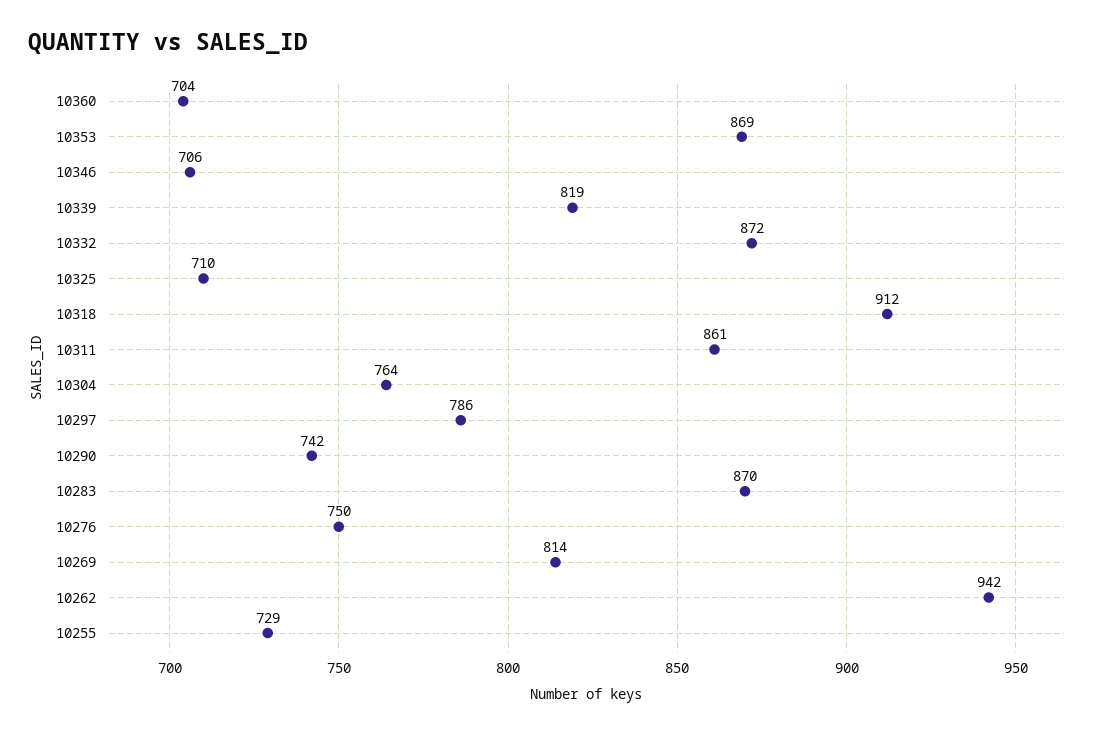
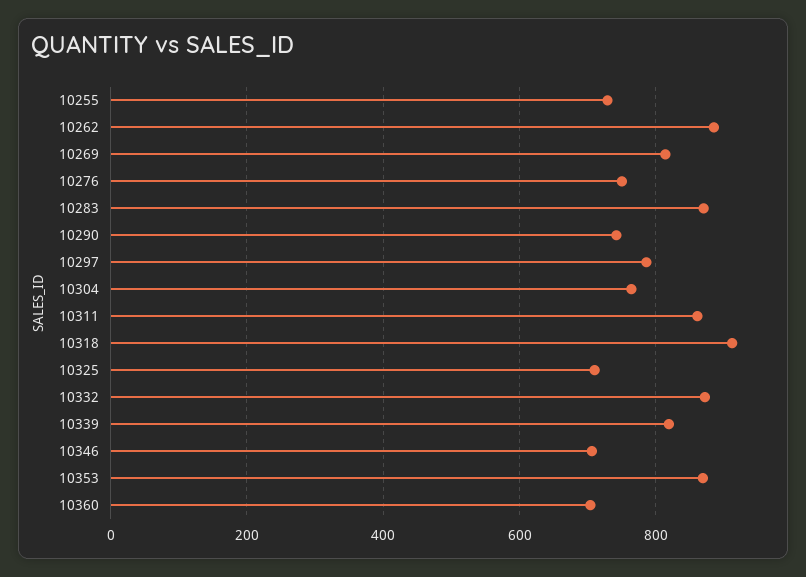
  {
    "10360": 704,
    "10353": 869,
    "10346": 706,
    "10339": 819,
    "10332": 872,
    "10325": 710,
    "10318": 912,
    "10311": 861,
    "10304": 764,
    "10297": 786,
    "10290": 742,
    "10283": 870,
    "10276": 750,
    "10269": 814,
-   "10262": 942,
+   "10262": 880,
    "10255": 729
  }

